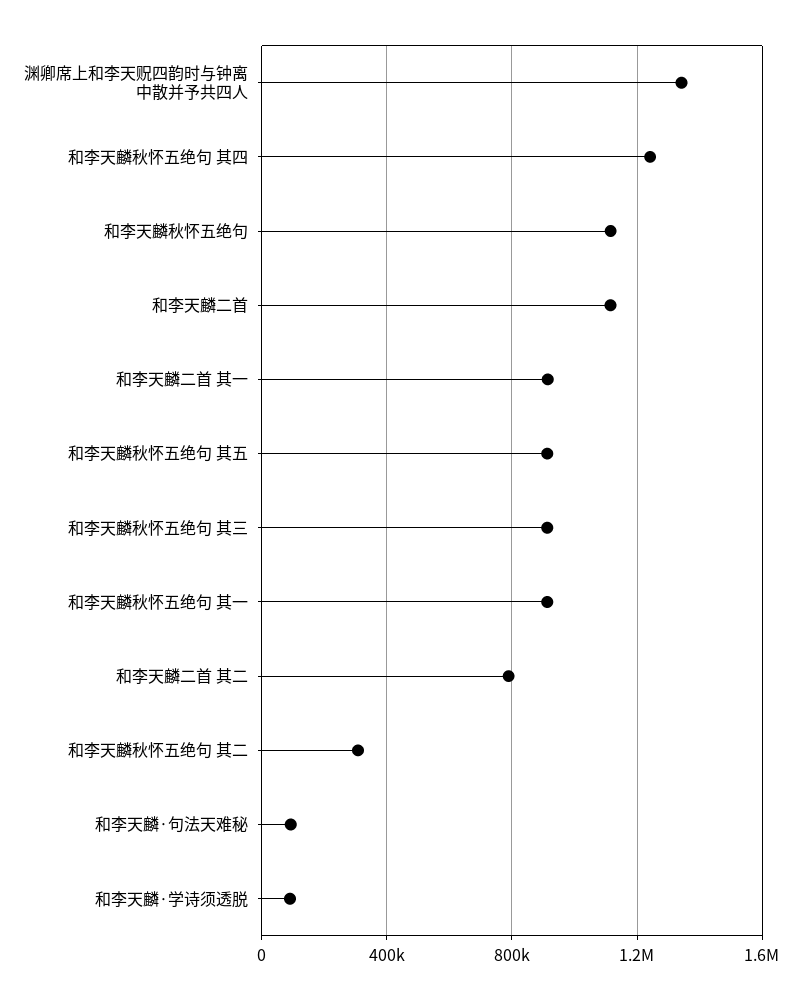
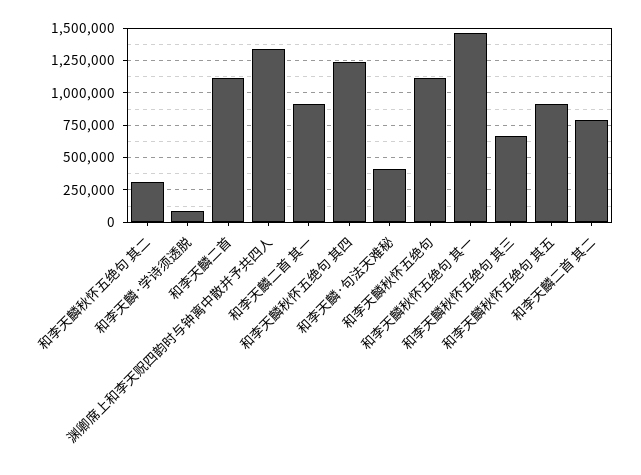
  {
    "渊卿席上和李天贶四韵时与钟离中散并予共四人": 1350000,
    "和李天麟秋怀五绝句 其四": 1250000,
    "和李天麟秋怀五绝句": 1100000,
    "和李天麟二首": 1100000,
    "和李天麟二首 其一": 900000,
    "和李天麟秋怀五绝句 其五": 900000,
-   "和李天麟秋怀五绝句 其三": 900000,
+   "和李天麟秋怀五绝句 其三": 650000,
-   "和李天麟秋怀五绝句 其一": 900000,
+   "和李天麟秋怀五绝句 其一": 1450000,
    "和李天麟二首 其二": 800000,
    "和李天麟秋怀五绝句 其二": 300000,
-   "和李天麟·句法天难秘": 100000,
+   "和李天麟·句法天难秘": 400000,
    "和李天麟·学诗须透脱": 100000
  }

